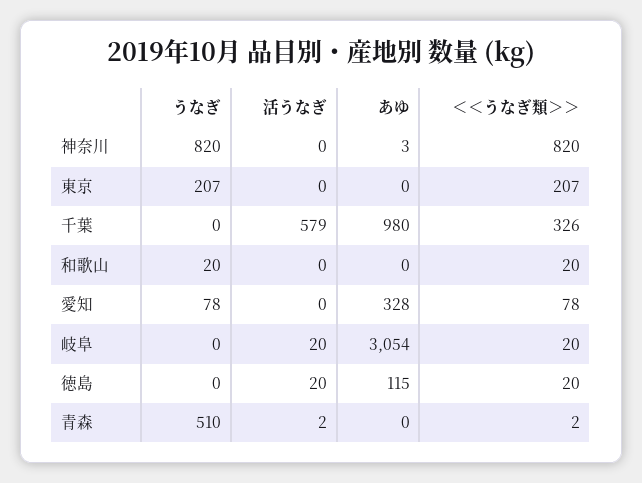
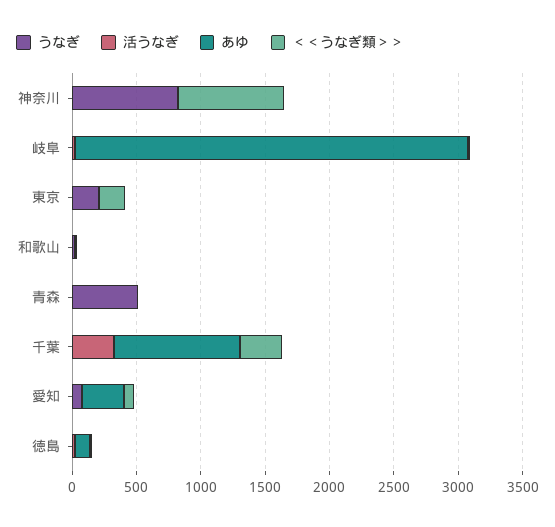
  {
    "うなぎ": {
      "神奈川": 820,
      "東京": 207,
      "千葉": 0,
      "和歌山": 20,
      "愛知": 78,
      "岐阜": 0,
      "徳島": 0,
      "青森": 510
    },
    "活うなぎ": {
      "神奈川": 0,
      "東京": 0,
-     "千葉": 579,
+     "千葉": 300,
      "和歌山": 0,
      "愛知": 0,
      "岐阜": 20,
      "徳島": 20,
      "青森": 2
    },
    "あゆ": {
      "神奈川": 3,
      "東京": 0,
      "千葉": 980,
      "和歌山": 0,
      "愛知": 328,
      "岐阜": 3054,
      "徳島": 115,
      "青森": 0
    },
    "＜＜うなぎ類＞＞": {
      "神奈川": 820,
      "東京": 207,
      "千葉": 326,
      "和歌山": 20,
      "愛知": 78,
      "岐阜": 20,
      "徳島": 20,
      "青森": 2
    }
  }

